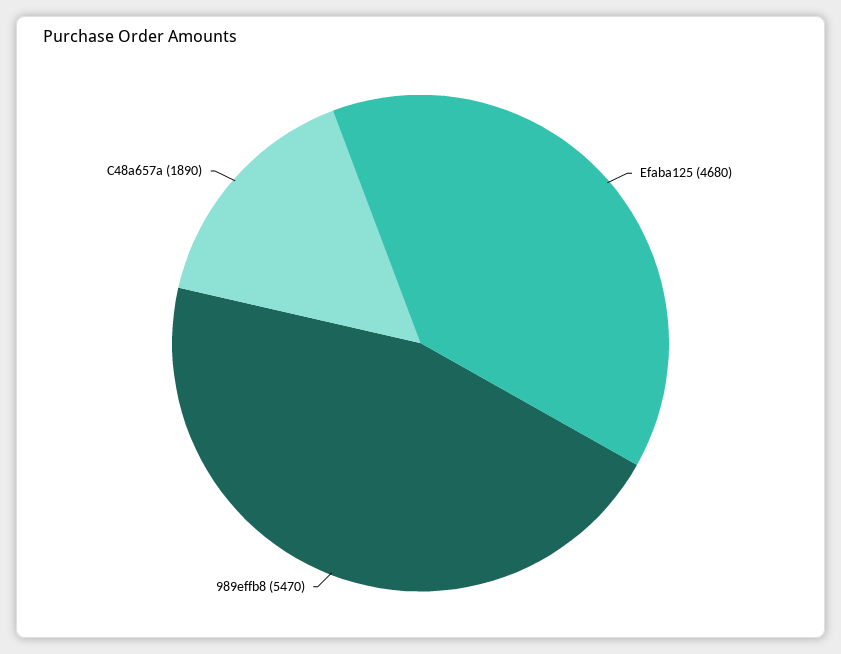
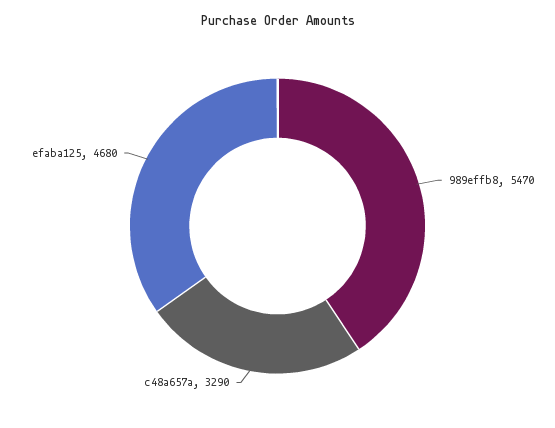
  {
    "Efaba125": 4680,
    "989effb8": 5470,
-   "C48a657a": 1890
+   "C48a657a": 3290
  }

